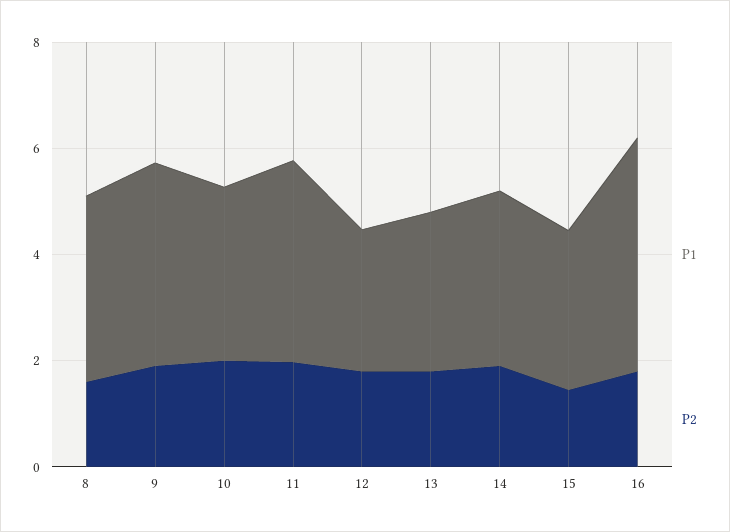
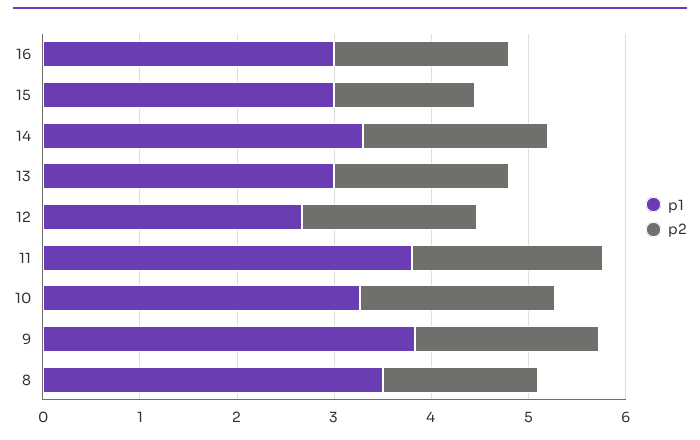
  {
    "P1": {
      "8": 3.6,
      "9": 3.8,
      "10": 3.2,
      "11": 3.8,
      "12": 2.6,
      "13": 3,
      "14": 3.4,
      "15": 3,
-     "16": 4.5
+     "16": 3
    },
    "P2": {
      "8": 1.6,
      "9": 2,
      "10": 2,
      "11": 2,
      "12": 1.8,
      "13": 1.8,
      "14": 2,
      "15": 1.4,
      "16": 1.8
    }
  }

